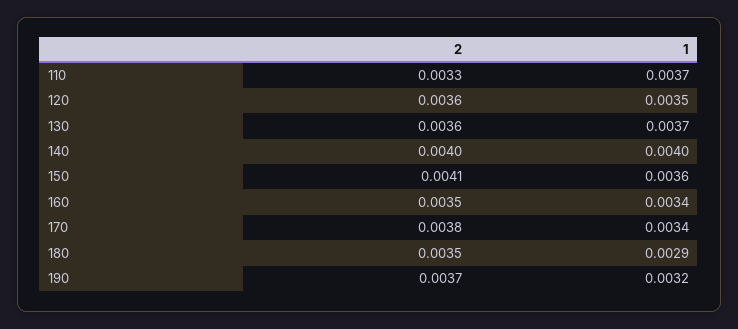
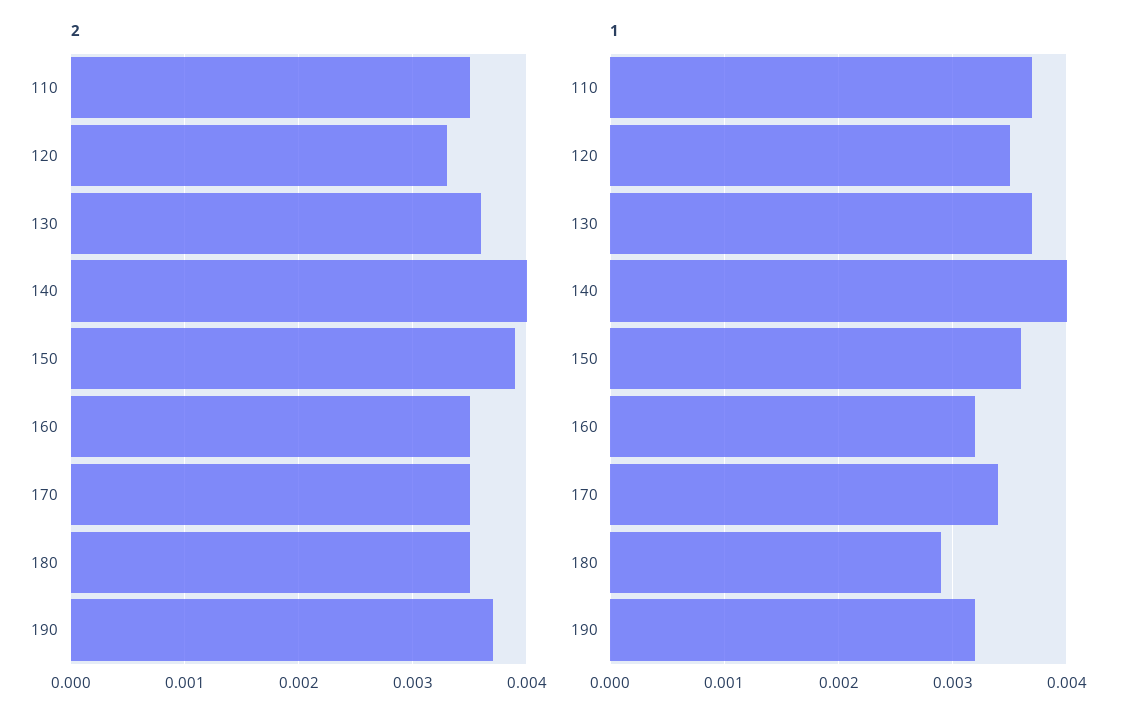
  {
    "2": {
-     "110": 0.0033,
+     "110": 0.0035,
-     "120": 0.0036,
+     "120": 0.0033,
      "130": 0.0036,
      "140": 0.004,
-     "150": 0.0041,
+     "150": 0.0039,
      "160": 0.0035,
-     "170": 0.0038,
+     "170": 0.0035,
      "180": 0.0035,
      "190": 0.0037
    },
    "1": {
      "110": 0.0037,
      "120": 0.0035,
      "130": 0.0037,
      "140": 0.004,
      "150": 0.0036,
-     "160": 0.0034,
+     "160": 0.0032,
      "170": 0.0034,
      "180": 0.0029,
      "190": 0.0032
    }
  }

